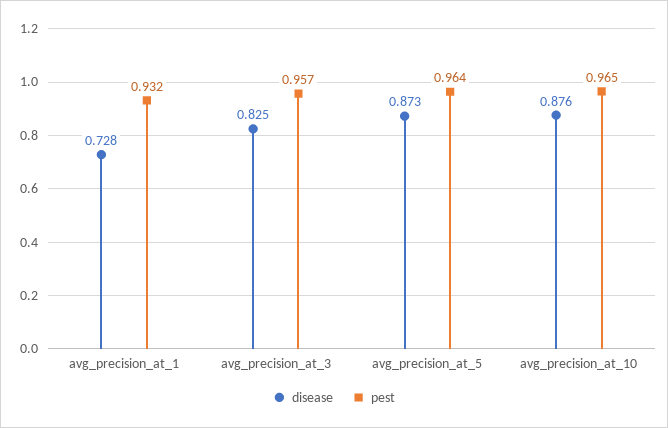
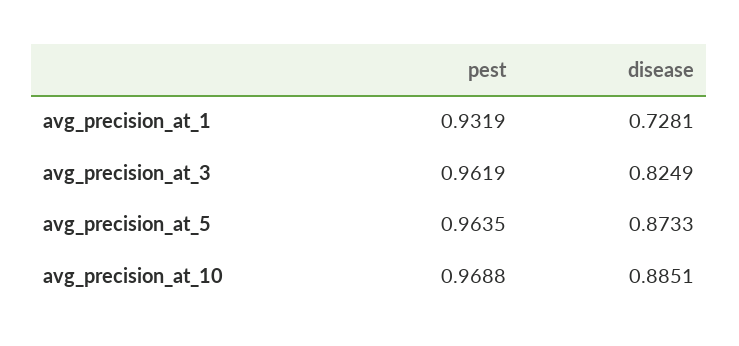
  {
    "disease": {
      "avg_precision_at_1": 0.7281,
      "avg_precision_at_3": 0.8249,
      "avg_precision_at_5": 0.8733,
-     "avg_precision_at_10": 0.876
+     "avg_precision_at_10": 0.8851
    },
    "pest": {
      "avg_precision_at_1": 0.9319,
-     "avg_precision_at_3": 0.957,
+     "avg_precision_at_3": 0.9619,
      "avg_precision_at_5": 0.9635,
-     "avg_precision_at_10": 0.965
+     "avg_precision_at_10": 0.9688
    }
  }

